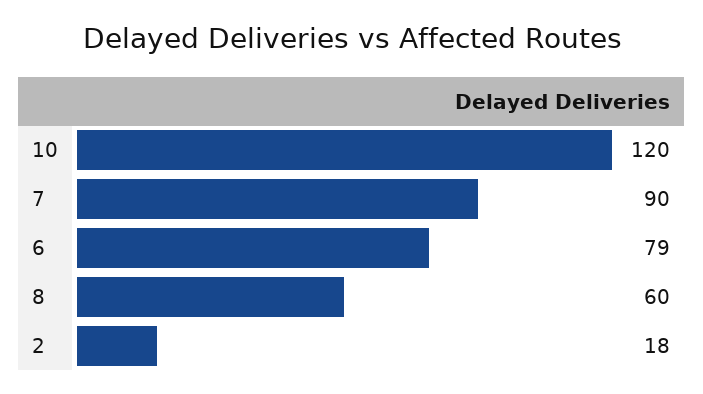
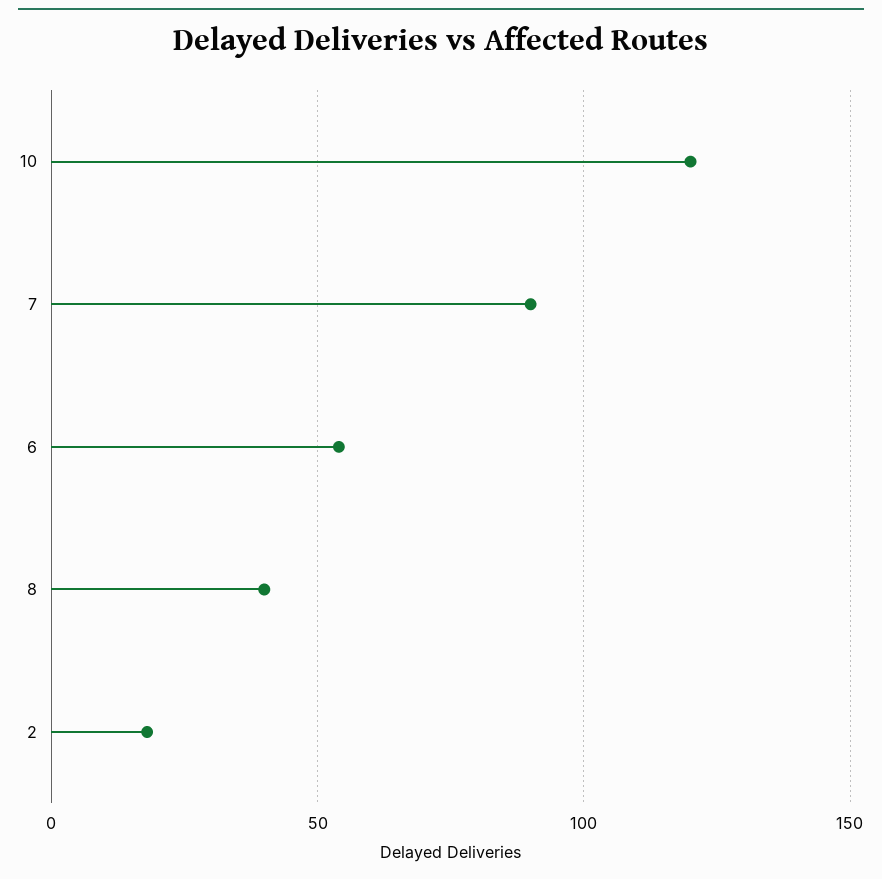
  {
    "10": 120,
    "7": 90,
-   "6": 79,
+   "6": 55,
-   "8": 60,
+   "8": 40,
    "2": 18
  }

